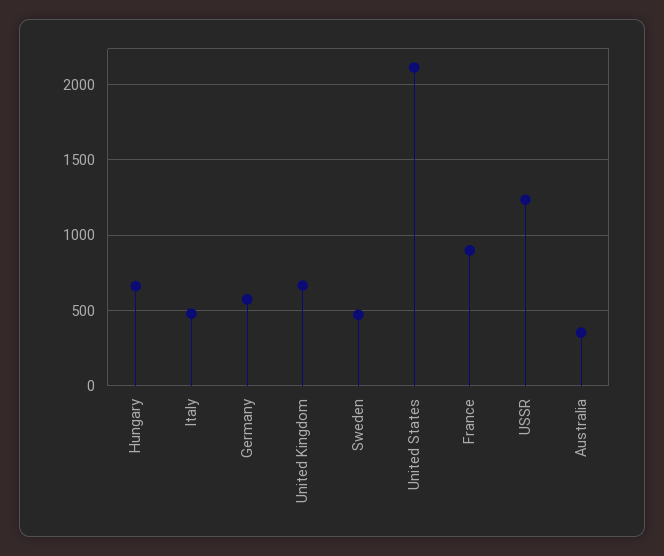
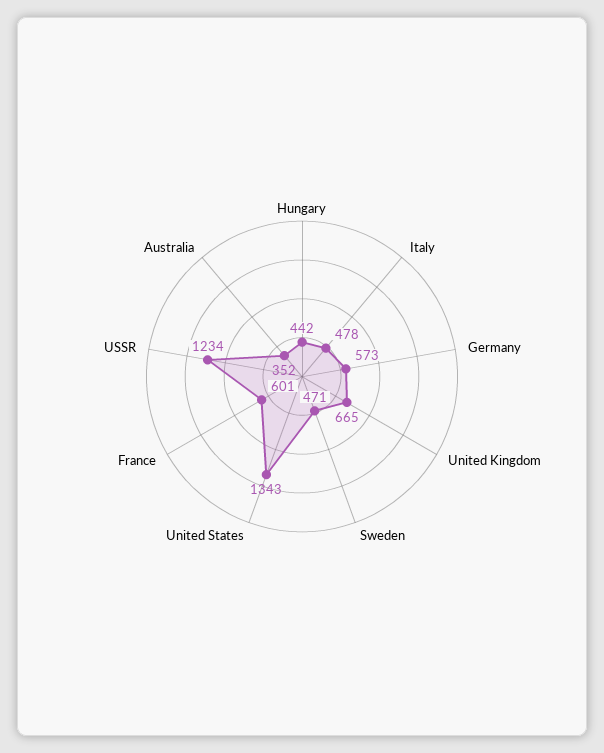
  {
-   "Hungary": 650,
+   "Hungary": 442,
    "Italy": 478,
    "Germany": 573,
    "United Kingdom": 665,
    "Sweden": 471,
-   "United States": 2100,
+   "United States": 1343,
-   "France": 900,
+   "France": 601,
    "USSR": 1234,
    "Australia": 352
  }

